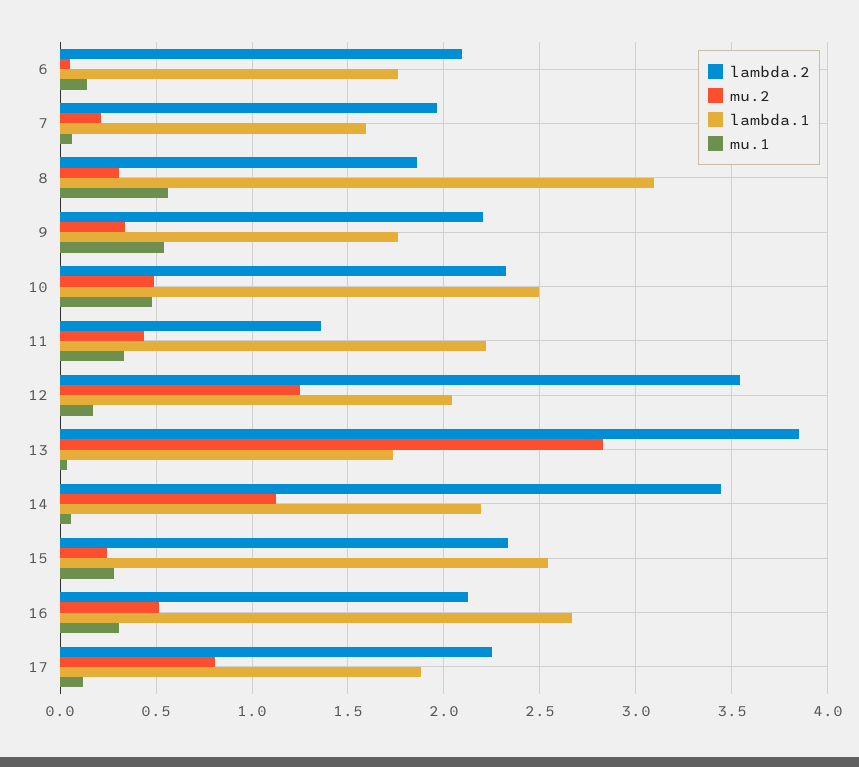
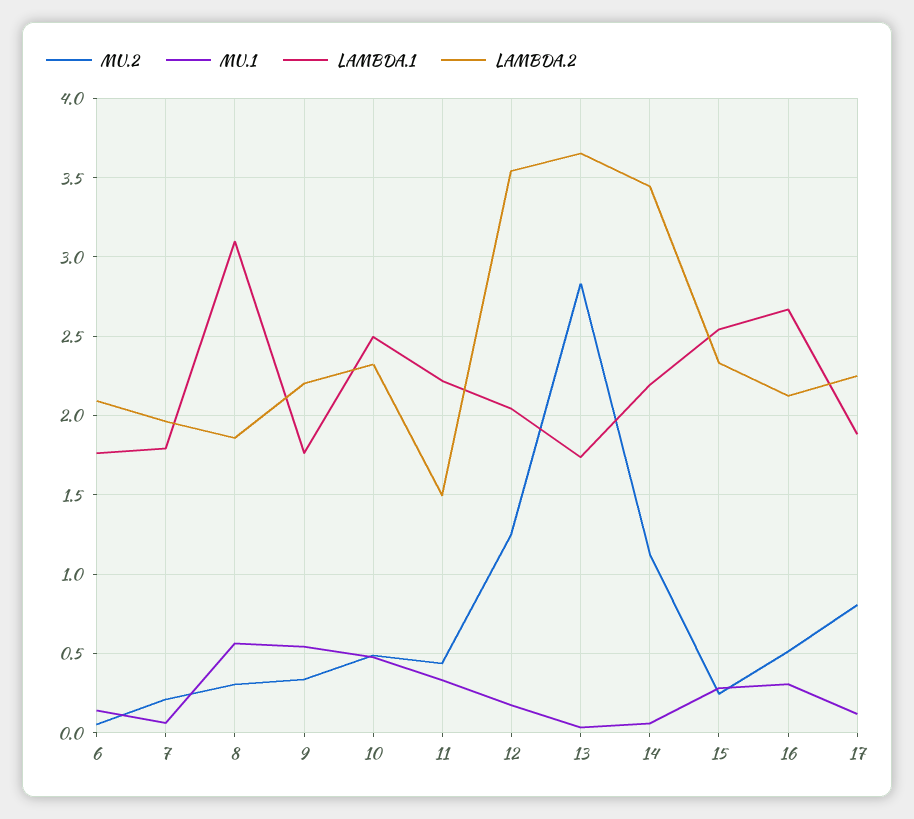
  {
    "lambda.2": {
      "6": 2.1,
      "7": 1.95,
      "8": 1.85,
      "9": 2.2,
      "10": 2.3,
-     "11": 1.35,
+     "11": 1.5,
      "12": 3.55,
-     "13": 3.85,
+     "13": 3.65,
      "14": 3.45,
      "15": 2.35,
      "16": 2.1,
      "17": 2.25
    },
    "mu.2": {
      "6": 0.05,
      "7": 0.2,
      "8": 0.3,
      "9": 0.35,
      "10": 0.5,
      "11": 0.45,
      "12": 1.25,
      "13": 2.85,
      "14": 1.1,
      "15": 0.25,
      "16": 0.5,
      "17": 0.8
    },
    "lambda.1": {
      "6": 1.75,
-     "7": 1.6,
+     "7": 1.8,
      "8": 3.1,
      "9": 1.75,
      "10": 2.5,
      "11": 2.2,
      "12": 2.05,
      "13": 1.75,
      "14": 2.2,
      "15": 2.55,
      "16": 2.65,
      "17": 1.9
    },
    "mu.1": {
      "6": 0.15,
      "7": 0.05,
      "8": 0.55,
      "9": 0.55,
      "10": 0.5,
      "11": 0.35,
      "12": 0.15,
      "13": 0.05,
      "14": 0.05,
      "15": 0.3,
      "16": 0.3,
      "17": 0.1
    }
  }

